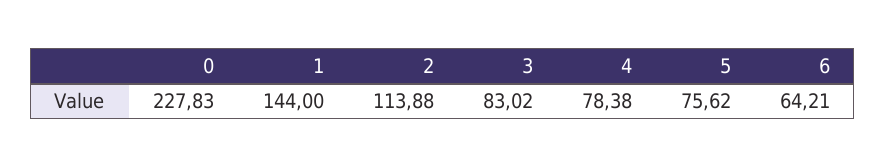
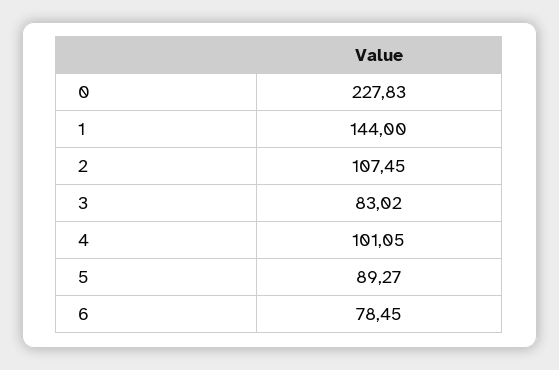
  {
    "0": 227.83,
    "1": 144,
-   "2": 113.88,
+   "2": 107.45,
    "3": 83.02,
-   "4": 78.38,
+   "4": 101.05,
-   "5": 75.62,
+   "5": 89.27,
-   "6": 64.21
+   "6": 78.45
  }

